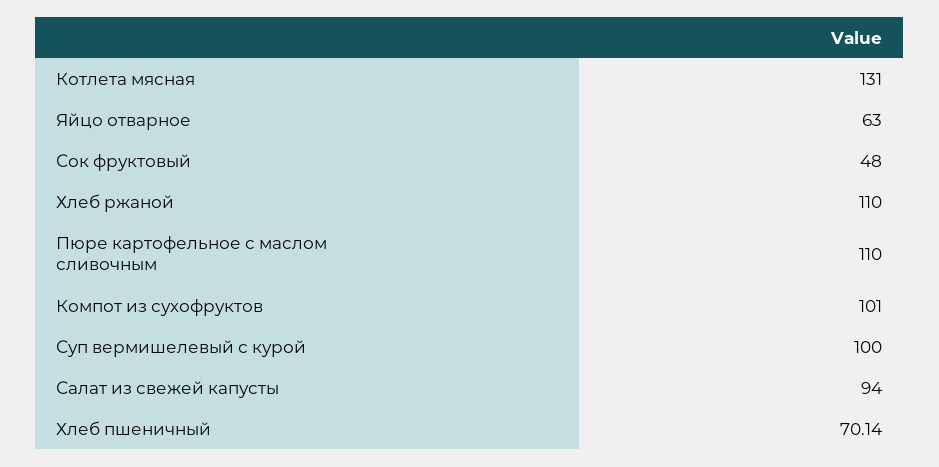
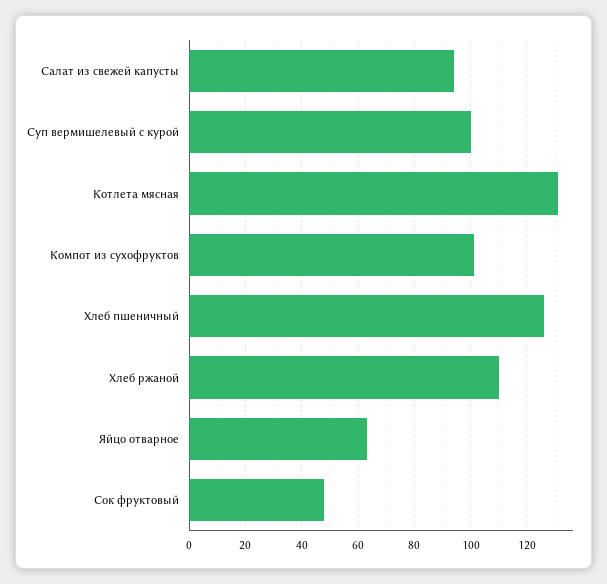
  {
    "Котлета мясная": 131,
    "Яйцо отварное": 63,
    "Сок фруктовый": 48,
    "Хлеб ржаной": 110,
-   "Пюре картофельное с маслом сливочным": 110,
    "Компот из сухофруктов": 101,
    "Суп вермишелевый с курой": 100,
    "Салат из свежей капусты": 94,
-   "Хлеб пшеничный": 70.14
+   "Хлеб пшеничный": 125
  }

